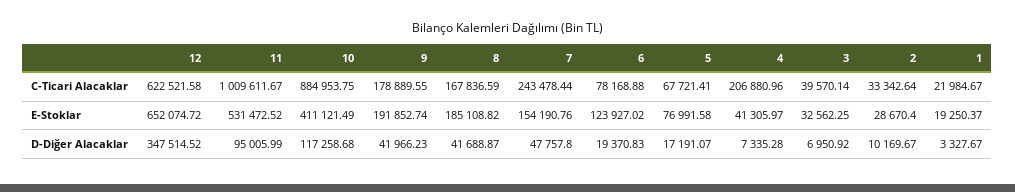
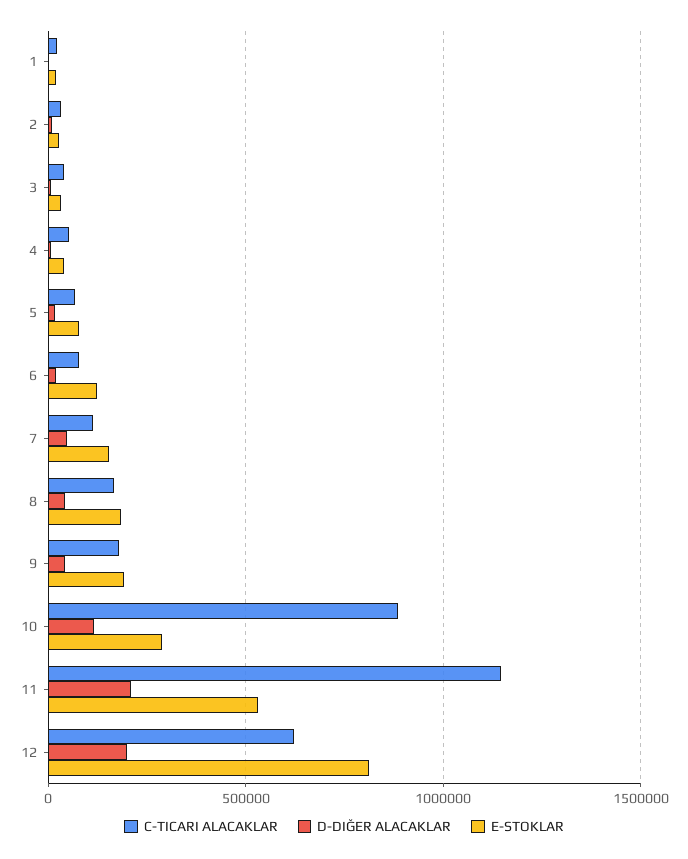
  {
    "C-Ticari Alacaklar": {
      "12": 622521.58,
-     "11": 1009611.67,
+     "11": 1150000,
      "10": 884953.75,
      "9": 178889.55,
      "8": 167836.59,
-     "7": 243478.44,
+     "7": 100000,
      "6": 78168.88,
      "5": 67721.41,
-     "4": 206880.96,
+     "4": 50000,
      "3": 39570.14,
      "2": 33342.64,
      "1": 21984.67
    },
    "E-Stoklar": {
-     "12": 652074.72,
+     "12": 800000,
      "11": 531472.52,
-     "10": 411121.49,
+     "10": 300000,
      "9": 191852.74,
      "8": 185108.82,
      "7": 154190.76,
      "6": 123927.02,
      "5": 76991.58,
      "4": 41305.97,
      "3": 32562.25,
      "2": 28670.4,
      "1": 19250.37
    },
    "D-Diğer Alacaklar": {
-     "12": 347514.52,
+     "12": 200000,
-     "11": 95005.99,
+     "11": 200000,
      "10": 117258.68,
      "9": 41966.23,
      "8": 41688.87,
      "7": 47757.8,
      "6": 19370.83,
      "5": 17191.07,
      "4": 7335.28,
      "3": 6950.92,
      "2": 10169.67,
      "1": 3327.67
    }
  }

